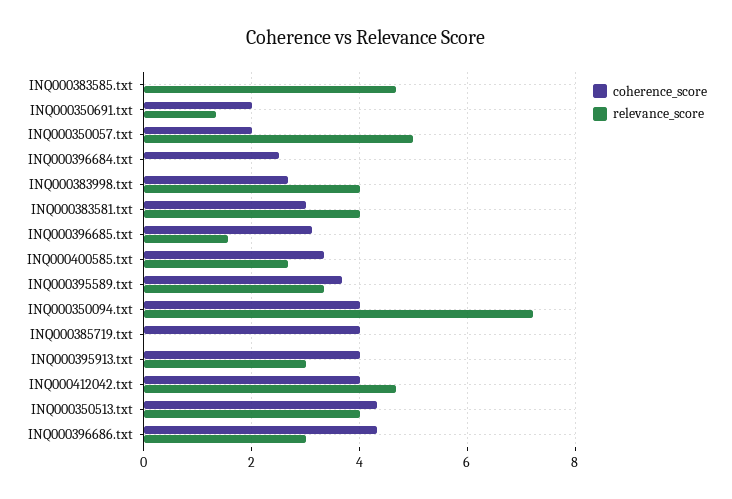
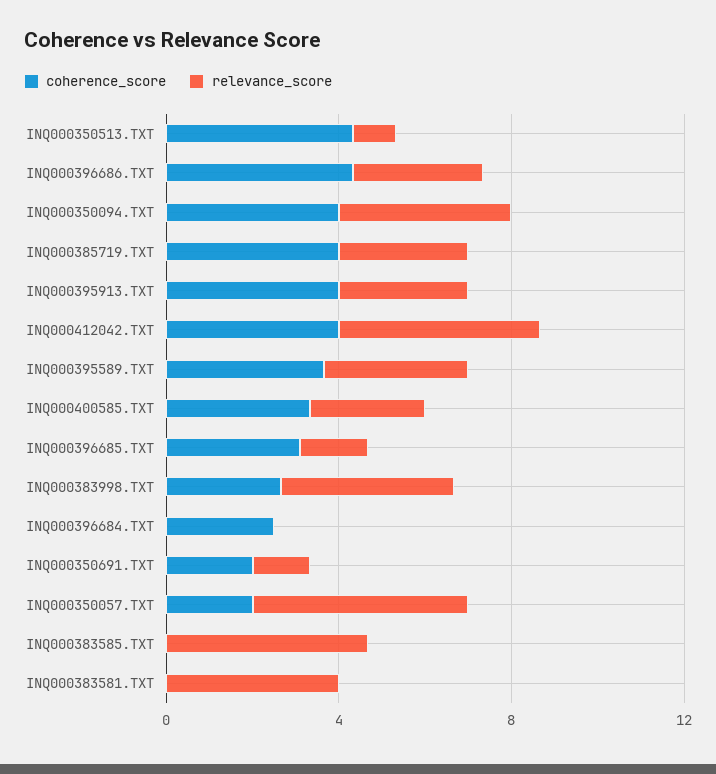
  {
    "coherence_score": {
      "INQ000383585.txt": 0,
      "INQ000350691.txt": 2,
      "INQ000350057.txt": 2,
      "INQ000396684.txt": 2.6,
      "INQ000383998.txt": 2.6,
-     "INQ000383581.txt": 3,
+     "INQ000383581.txt": 0,
      "INQ000396685.txt": 3.2,
      "INQ000400585.txt": 3.4,
      "INQ000395589.txt": 3.6,
      "INQ000350094.txt": 4,
      "INQ000385719.txt": 4,
      "INQ000395913.txt": 4,
      "INQ000412042.txt": 4,
      "INQ000350513.txt": 4.4,
      "INQ000396686.txt": 4.4
    },
    "relevance_score": {
      "INQ000383585.txt": 4.6,
      "INQ000350691.txt": 1.4,
      "INQ000350057.txt": 5,
      "INQ000396684.txt": 0,
      "INQ000383998.txt": 4,
      "INQ000383581.txt": 4,
      "INQ000396685.txt": 1.6,
      "INQ000400585.txt": 2.6,
      "INQ000395589.txt": 3.4,
-     "INQ000350094.txt": 7.2,
+     "INQ000350094.txt": 4,
-     "INQ000385719.txt": 0,
+     "INQ000385719.txt": 3,
      "INQ000395913.txt": 3,
      "INQ000412042.txt": 4.6,
-     "INQ000350513.txt": 4,
+     "INQ000350513.txt": 1,
      "INQ000396686.txt": 3
    }
  }

